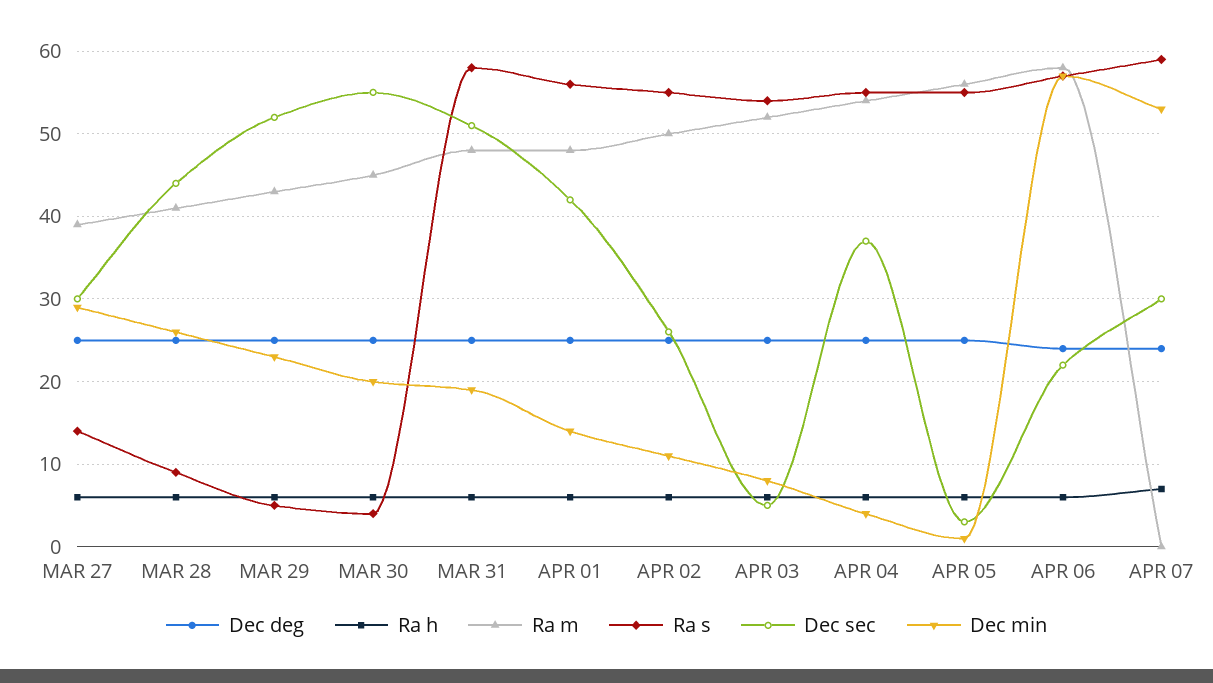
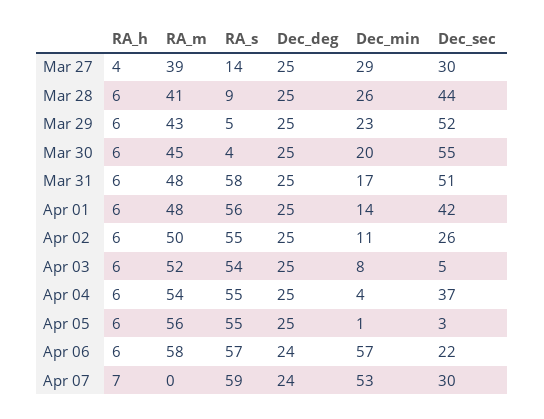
  {
    "Dec deg": {
      "MAR 27": 25,
      "MAR 28": 25,
      "MAR 29": 25,
      "MAR 30": 25,
      "MAR 31": 25,
      "APR 01": 25,
      "APR 02": 25,
      "APR 03": 25,
      "APR 04": 25,
      "APR 05": 25,
      "APR 06": 24,
      "APR 07": 24
    },
    "Ra h": {
-     "MAR 27": 6,
+     "MAR 27": 4,
      "MAR 28": 6,
      "MAR 29": 6,
      "MAR 30": 6,
      "MAR 31": 6,
      "APR 01": 6,
      "APR 02": 6,
      "APR 03": 6,
      "APR 04": 6,
      "APR 05": 6,
      "APR 06": 6,
      "APR 07": 7
    },
    "Ra m": {
      "MAR 27": 39,
      "MAR 28": 41,
      "MAR 29": 43,
      "MAR 30": 45,
      "MAR 31": 48,
      "APR 01": 48,
      "APR 02": 50,
      "APR 03": 52,
      "APR 04": 54,
      "APR 05": 56,
      "APR 06": 58,
      "APR 07": 0
    },
    "Ra s": {
      "MAR 27": 14,
      "MAR 28": 9,
      "MAR 29": 5,
      "MAR 30": 4,
      "MAR 31": 58,
      "APR 01": 56,
      "APR 02": 55,
      "APR 03": 54,
      "APR 04": 55,
      "APR 05": 55,
      "APR 06": 57,
      "APR 07": 59
    },
    "Dec sec": {
      "MAR 27": 30,
      "MAR 28": 44,
      "MAR 29": 52,
      "MAR 30": 55,
      "MAR 31": 51,
      "APR 01": 42,
      "APR 02": 26,
      "APR 03": 5,
      "APR 04": 37,
      "APR 05": 3,
      "APR 06": 22,
      "APR 07": 30
    },
    "Dec min": {
      "MAR 27": 29,
      "MAR 28": 26,
      "MAR 29": 23,
      "MAR 30": 20,
-     "MAR 31": 19,
+     "MAR 31": 17,
      "APR 01": 14,
      "APR 02": 11,
      "APR 03": 8,
      "APR 04": 4,
      "APR 05": 1,
      "APR 06": 57,
      "APR 07": 53
    }
  }

